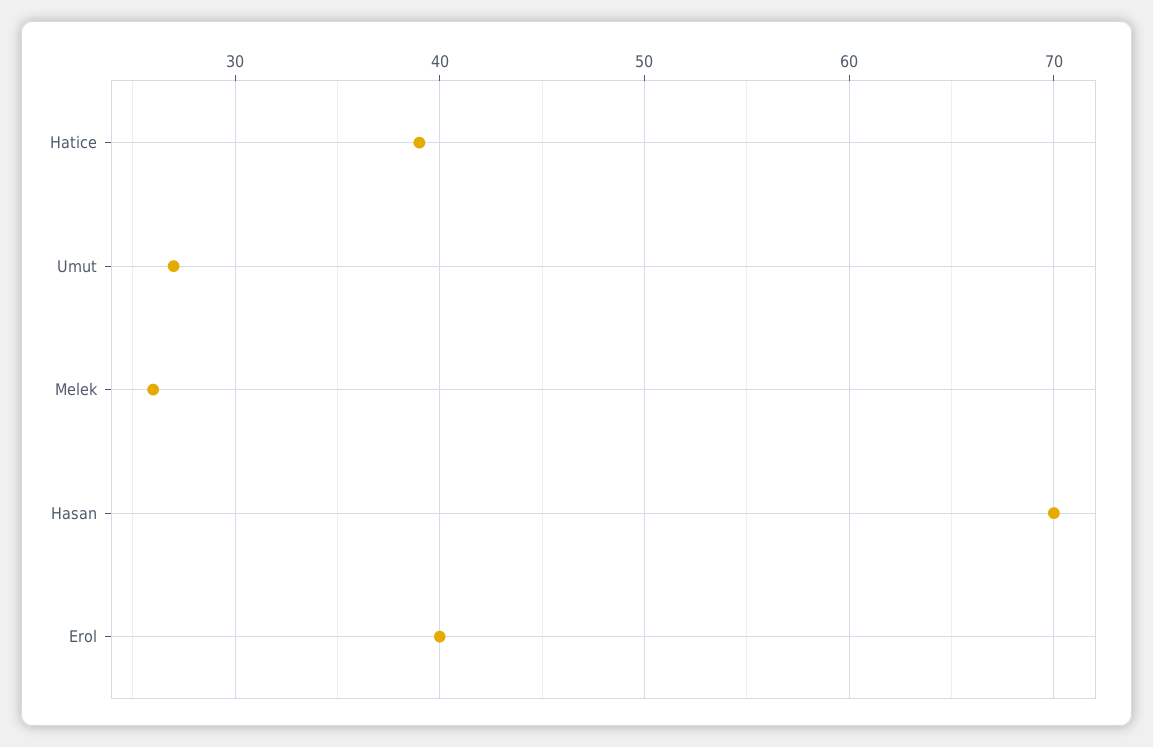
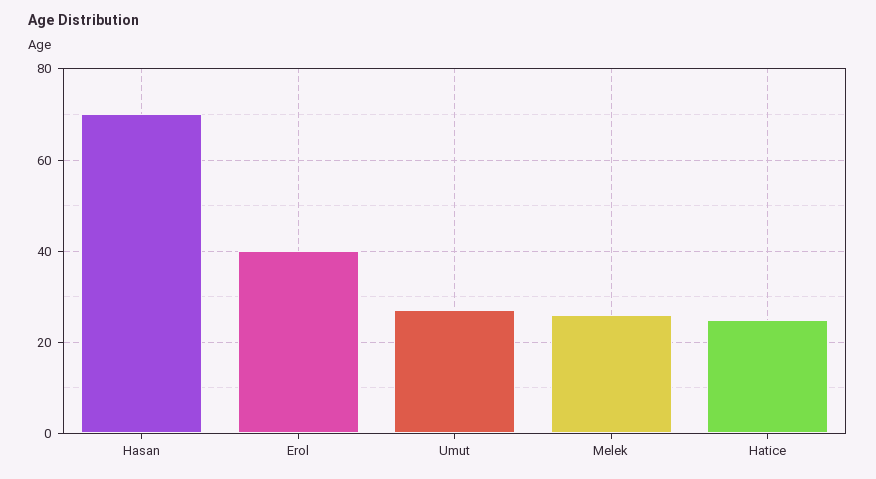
  {
-   "Hatice": 39,
+   "Hatice": 25,
    "Umut": 27,
    "Melek": 26,
    "Hasan": 70,
    "Erol": 40
  }

